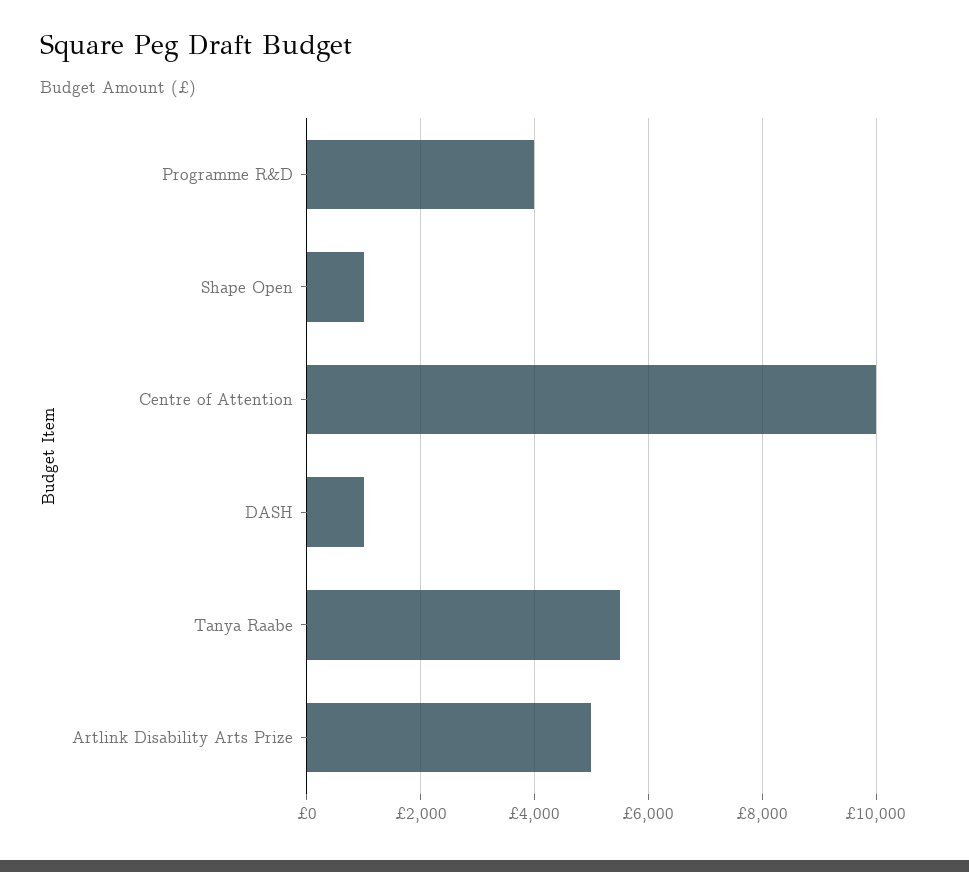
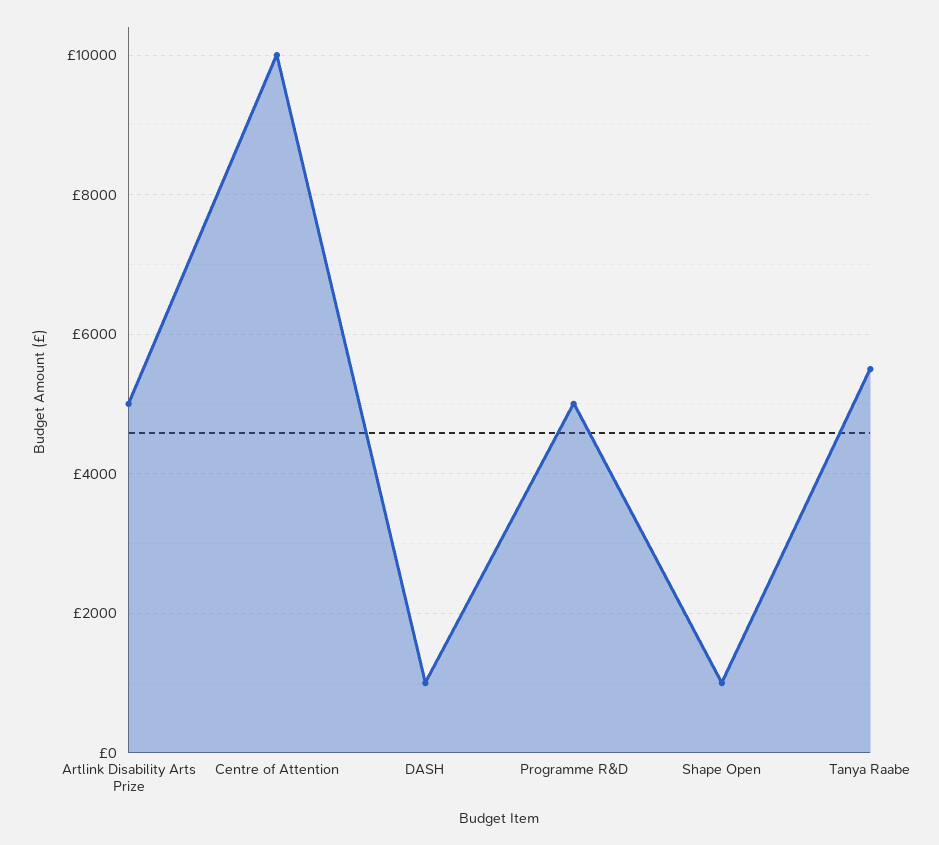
  {
-   "Programme R&D": 4000,
+   "Programme R&D": 5000,
    "Shape Open": 1000,
    "Centre of Attention": 10000,
    "DASH": 1000,
    "Tanya Raabe": 5600,
    "Artlink Disability Arts Prize": 5000
  }

